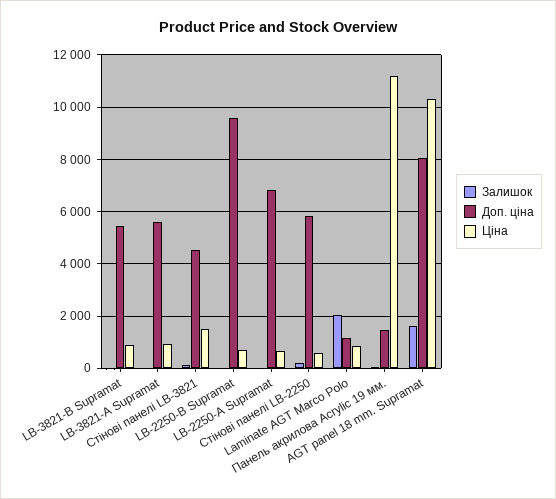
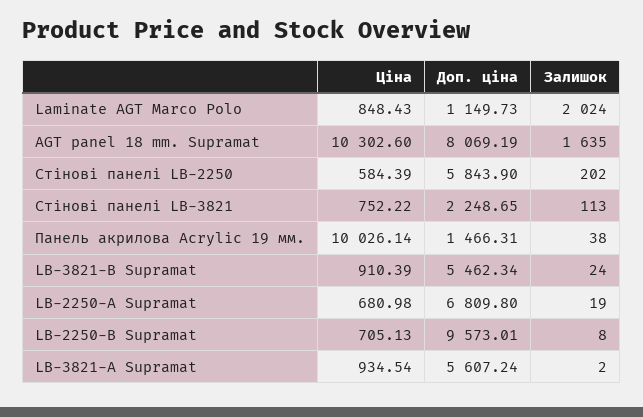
  {
    "Залишок": {
      "LB-3821-В Supramat": 24,
      "LB-3821-А Supramat": 2,
      "Стінові панелі LB-3821": 113,
      "LB-2250-В Supramat": 8,
      "LB-2250-А Supramat": 19,
      "Стінові панелі LB-2250": 202,
      "Laminate AGT Marco Polo": 2024,
      "Панель акрилова Acrylic 19 мм.": 38,
      "AGT panel 18 mm. Supramat": 1635
    },
    "Доп. ціна": {
      "LB-3821-В Supramat": 5462.34,
      "LB-3821-А Supramat": 5607.24,
-     "Стінові панелі LB-3821": 4500,
+     "Стінові панелі LB-3821": 2248.65,
      "LB-2250-В Supramat": 9573.01,
      "LB-2250-А Supramat": 6809.8,
      "Стінові панелі LB-2250": 5843.9,
      "Laminate AGT Marco Polo": 1149.73,
      "Панель акрилова Acrylic 19 мм.": 1466.31,
      "AGT panel 18 mm. Supramat": 8069.19
    },
    "Ціна": {
      "LB-3821-В Supramat": 910.39,
      "LB-3821-А Supramat": 934.54,
-     "Стінові панелі LB-3821": 1500,
+     "Стінові панелі LB-3821": 752.22,
      "LB-2250-В Supramat": 705.13,
      "LB-2250-А Supramat": 680.98,
      "Стінові панелі LB-2250": 584.39,
      "Laminate AGT Marco Polo": 848.43,
-     "Панель акрилова Acrylic 19 мм.": 11250,
+     "Панель акрилова Acrylic 19 мм.": 10026.14,
      "AGT panel 18 mm. Supramat": 10302.6
    }
  }

